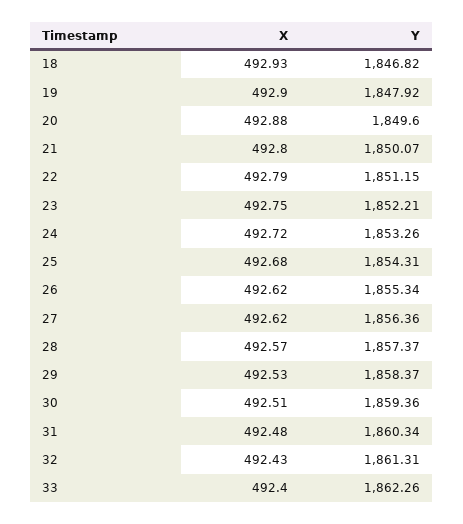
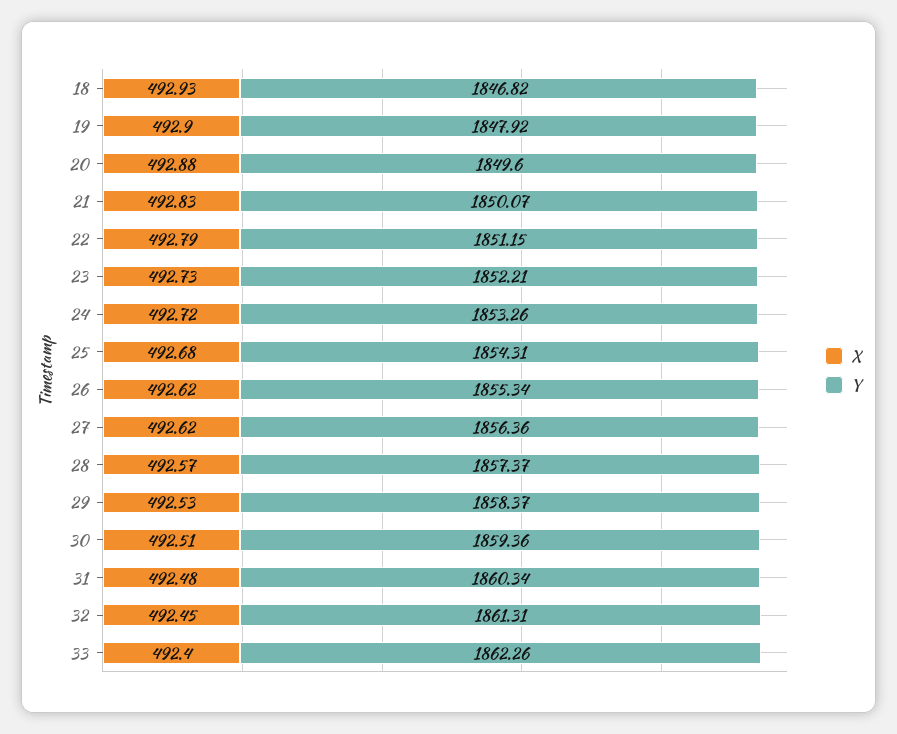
  {
    "X": {
      "18": 492.93,
      "19": 492.9,
      "20": 492.88,
-     "21": 492.8,
+     "21": 492.83,
      "22": 492.79,
-     "23": 492.75,
+     "23": 492.73,
      "24": 492.72,
      "25": 492.68,
      "26": 492.62,
      "27": 492.62,
      "28": 492.57,
      "29": 492.53,
      "30": 492.51,
      "31": 492.48,
-     "32": 492.43,
+     "32": 492.45,
      "33": 492.4
    },
    "Y": {
      "18": 1846.82,
      "19": 1847.92,
      "20": 1849.6,
      "21": 1850.07,
      "22": 1851.15,
      "23": 1852.21,
      "24": 1853.26,
      "25": 1854.31,
      "26": 1855.34,
      "27": 1856.36,
      "28": 1857.37,
      "29": 1858.37,
      "30": 1859.36,
      "31": 1860.34,
      "32": 1861.31,
      "33": 1862.26
    }
  }

